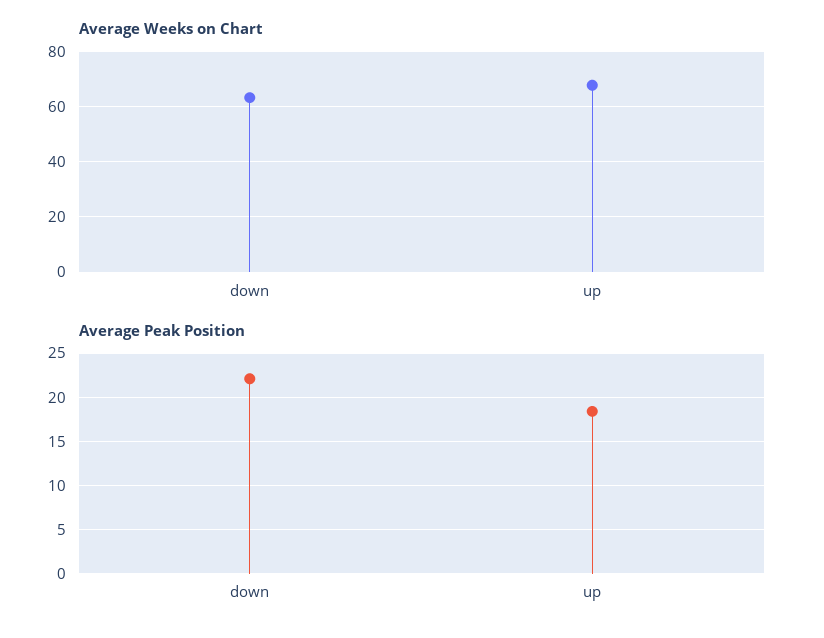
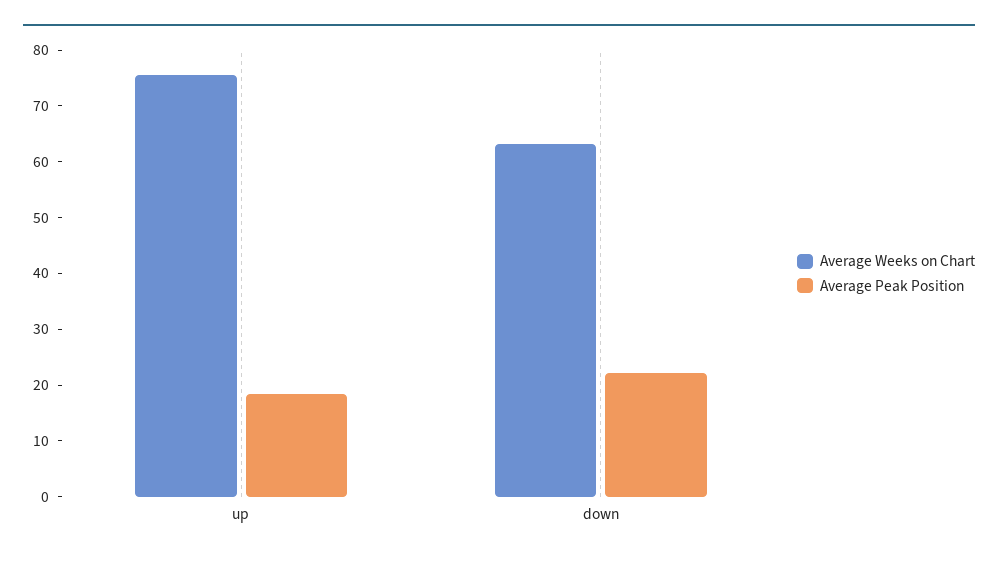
  {
    "Average Weeks on Chart": {
      "down": 64,
-     "up": 67.5
+     "up": 76
    },
    "Average Peak Position": {
      "down": 22,
      "up": 18
    }
  }

